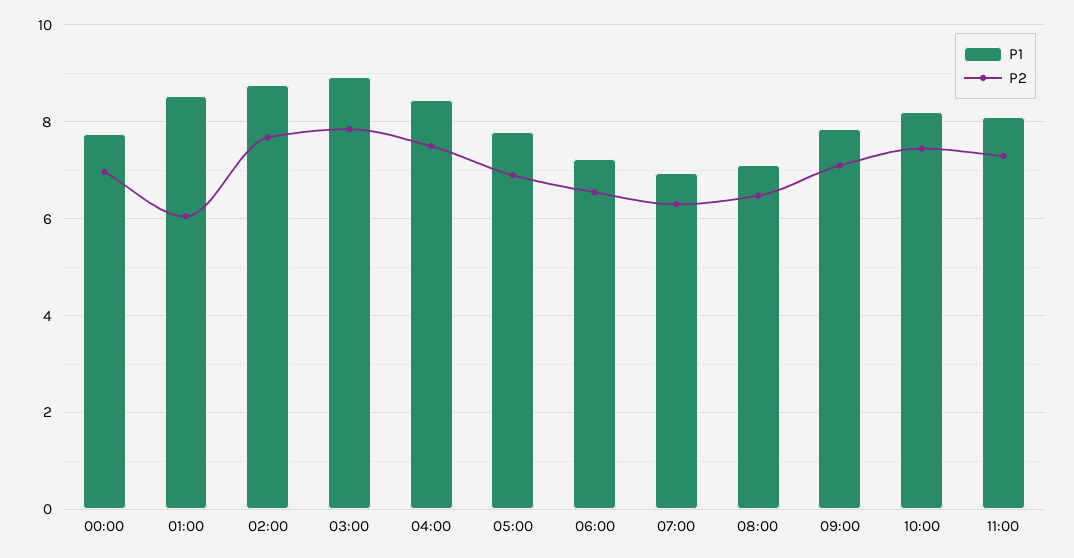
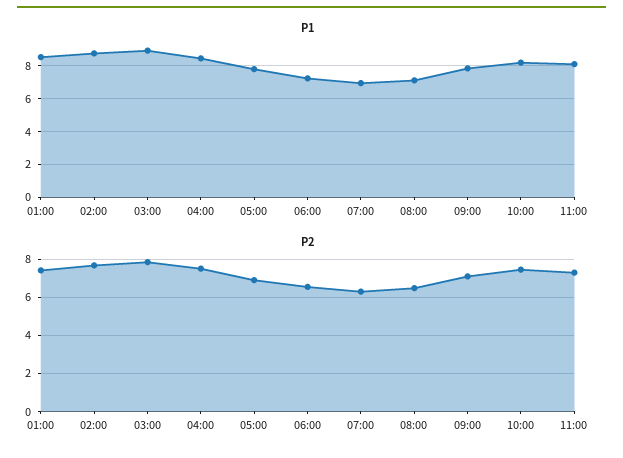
  {
    "P1": {
-     "00:00": 7.8,
      "01:00": 8.6,
      "02:00": 8.8,
      "03:00": 9,
      "04:00": 8.4,
      "05:00": 7.8,
      "06:00": 7.2,
      "07:00": 7,
      "08:00": 7.2,
      "09:00": 7.8,
      "10:00": 8.2,
      "11:00": 8.2
    },
    "P2": {
-     "00:00": 7,
-     "01:00": 6,
+     "01:00": 7.5,
      "02:00": 7.6,
      "03:00": 7.8,
      "04:00": 7.6,
      "05:00": 7,
      "06:00": 6.6,
      "07:00": 6.4,
      "08:00": 6.4,
      "09:00": 7.2,
      "10:00": 7.4,
      "11:00": 7.4
    }
  }

